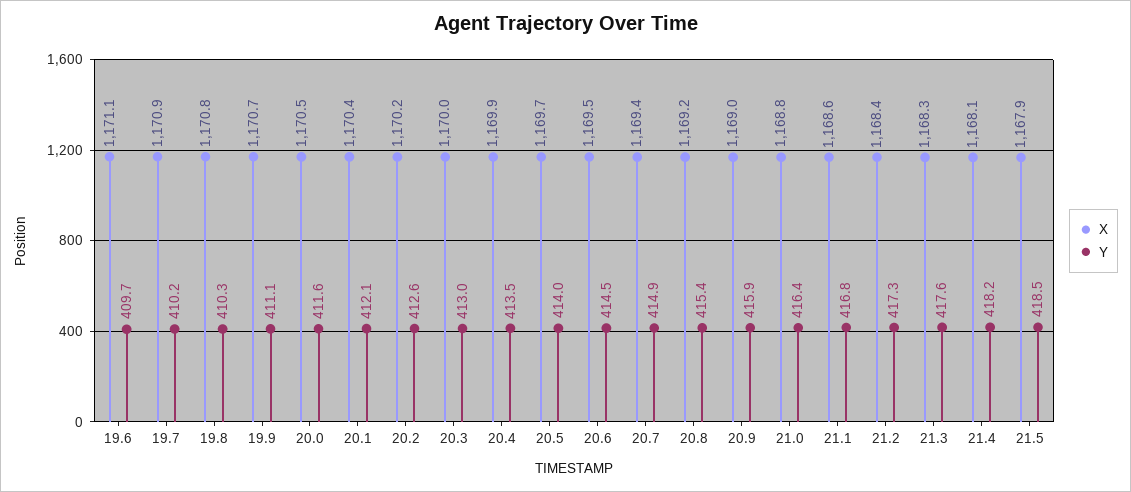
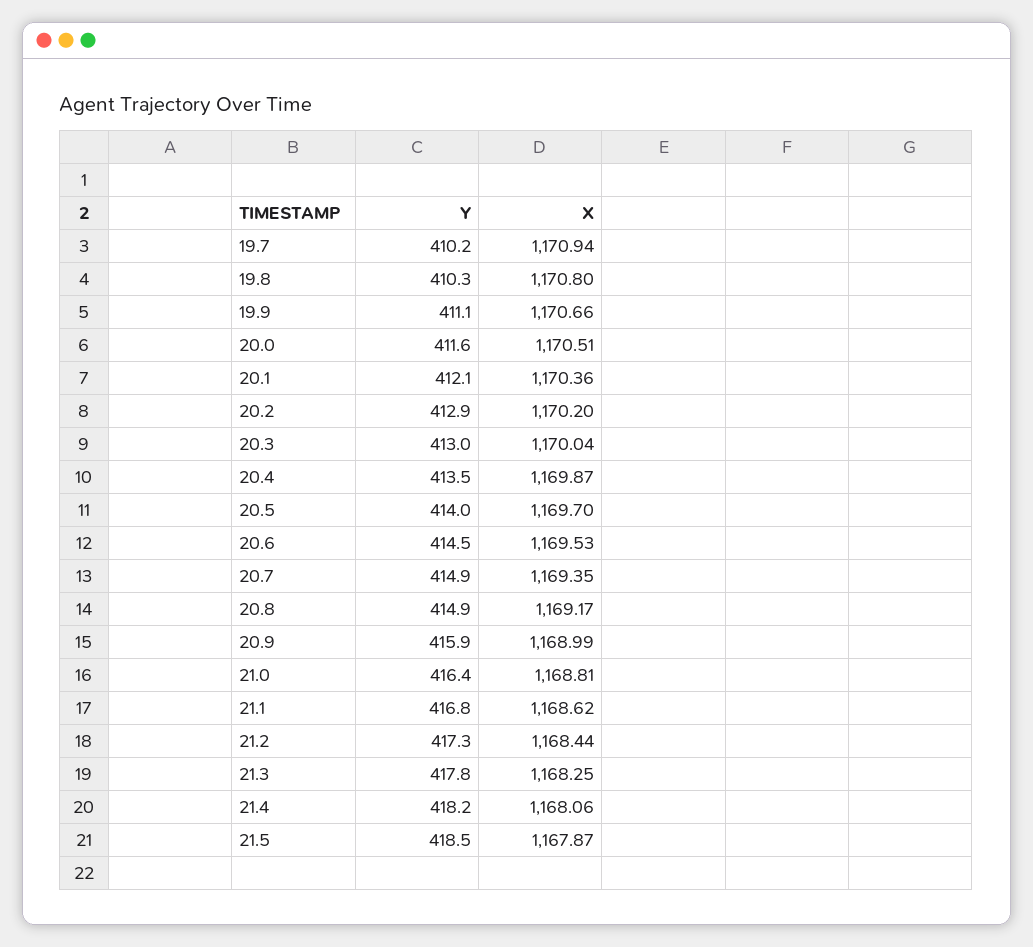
  {
    "X": {
-     "19.6": 1171.1,
      "19.7": 1170.94,
      "19.8": 1170.8,
      "19.9": 1170.66,
      "20.0": 1170.51,
      "20.1": 1170.36,
      "20.2": 1170.2,
      "20.3": 1170.04,
      "20.4": 1169.87,
      "20.5": 1169.7,
      "20.6": 1169.53,
      "20.7": 1169.35,
      "20.8": 1169.17,
      "20.9": 1168.99,
      "21.0": 1168.81,
      "21.1": 1168.62,
      "21.2": 1168.44,
      "21.3": 1168.25,
      "21.4": 1168.06,
      "21.5": 1167.87
    },
    "Y": {
-     "19.6": 409.7,
      "19.7": 410.2,
      "19.8": 410.3,
      "19.9": 411.1,
      "20.0": 411.6,
      "20.1": 412.1,
-     "20.2": 412.6,
+     "20.2": 412.9,
      "20.3": 413,
      "20.4": 413.5,
      "20.5": 414,
      "20.6": 414.5,
      "20.7": 414.9,
-     "20.8": 415.4,
+     "20.8": 414.9,
      "20.9": 415.9,
      "21.0": 416.4,
      "21.1": 416.8,
      "21.2": 417.3,
-     "21.3": 417.6,
+     "21.3": 417.8,
      "21.4": 418.2,
      "21.5": 418.5
    }
  }

